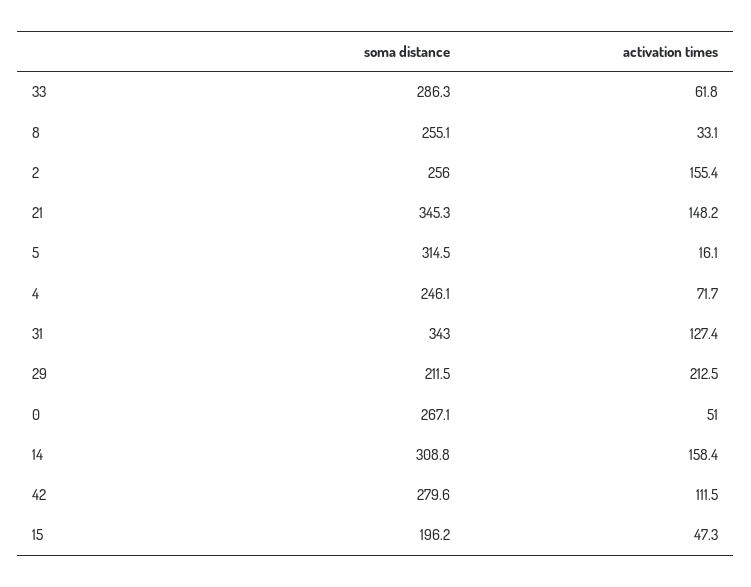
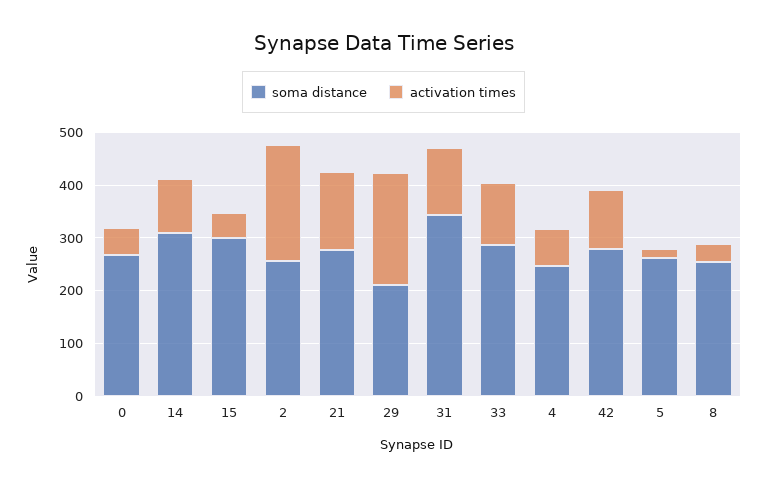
  {
    "soma distance": {
      "33": 286.3,
      "8": 255.1,
      "2": 256,
-     "21": 345.3,
+     "21": 280,
-     "5": 314.5,
+     "5": 260,
      "4": 246.1,
      "31": 343,
      "29": 211.5,
      "0": 267.1,
      "14": 308.8,
      "42": 279.6,
-     "15": 196.2
+     "15": 300
    },
    "activation times": {
-     "33": 61.8,
+     "33": 120,
      "8": 33.1,
-     "2": 155.4,
+     "2": 220,
      "21": 148.2,
      "5": 16.1,
      "4": 71.7,
      "31": 127.4,
      "29": 212.5,
      "0": 51,
-     "14": 158.4,
+     "14": 100,
      "42": 111.5,
      "15": 47.3
    }
  }

